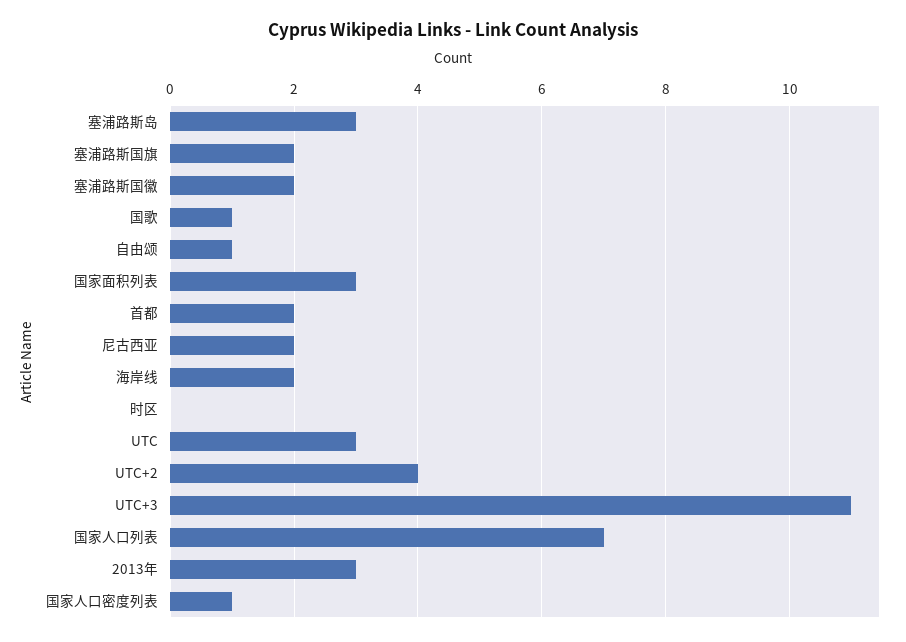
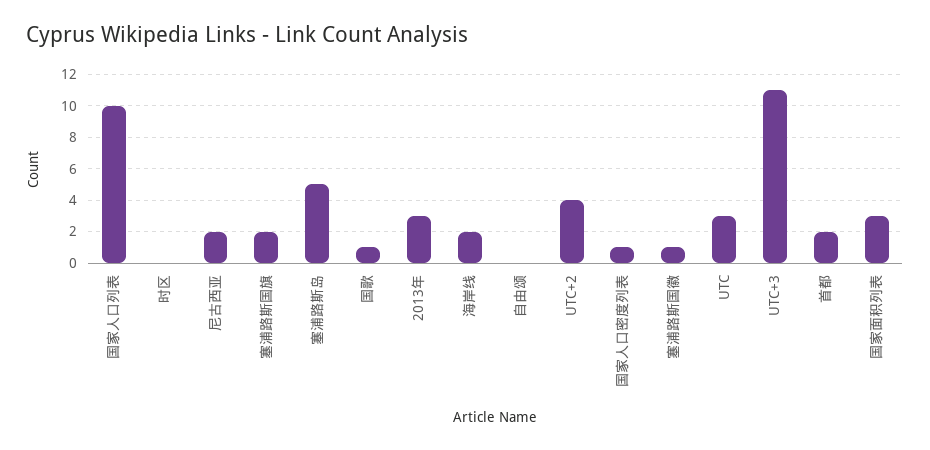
  {
-   "塞浦路斯岛": 3,
+   "塞浦路斯岛": 5,
    "塞浦路斯国旗": 2,
-   "塞浦路斯国徽": 2,
+   "塞浦路斯国徽": 1,
    "国歌": 1,
-   "自由颂": 1,
+   "自由颂": 0,
    "国家面积列表": 3,
    "首都": 2,
    "尼古西亚": 2,
    "海岸线": 2,
    "时区": 0,
    "UTC": 3,
    "UTC+2": 4,
    "UTC+3": 11,
-   "国家人口列表": 7,
+   "国家人口列表": 10,
    "2013年": 3,
    "国家人口密度列表": 1
  }

